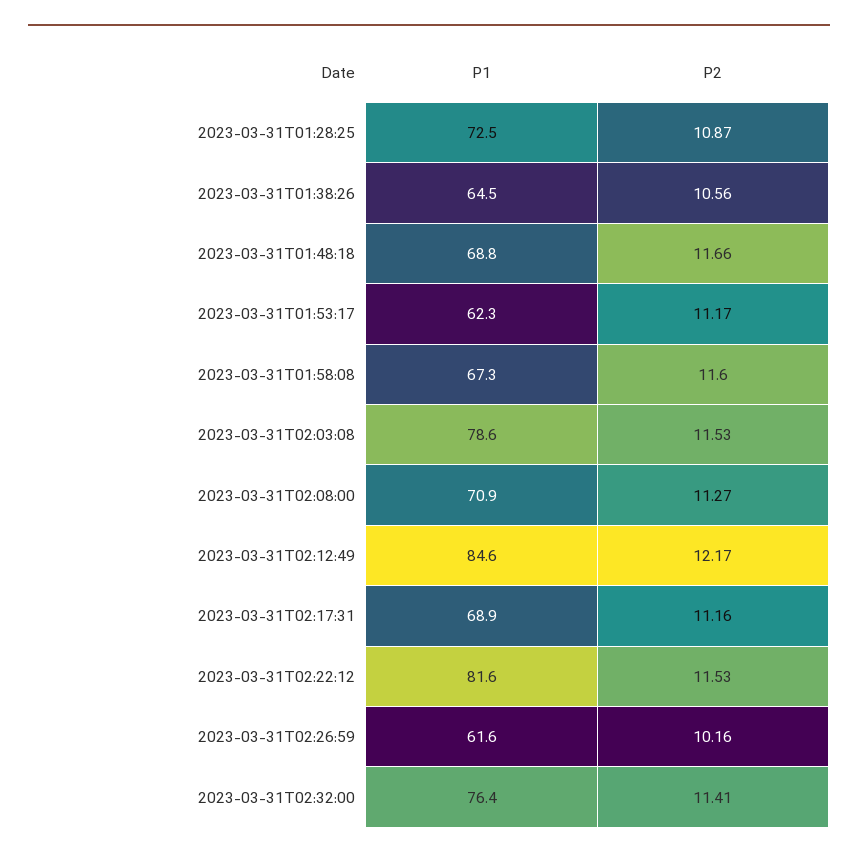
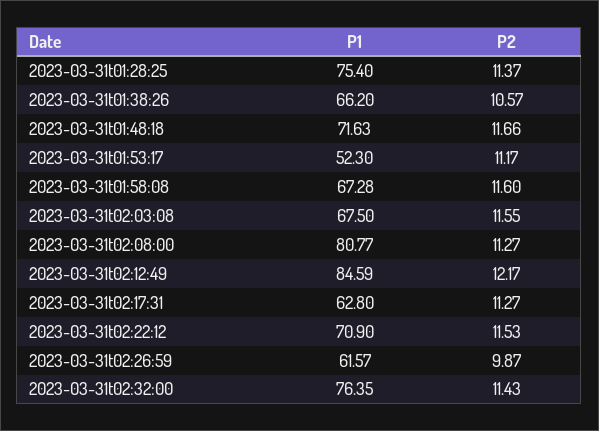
  {
    "P1": {
-     "2023-03-31T01:28:25": 72.5,
+     "2023-03-31T01:28:25": 75.4,
-     "2023-03-31T01:38:26": 64.5,
+     "2023-03-31T01:38:26": 66.2,
-     "2023-03-31T01:48:18": 68.8,
+     "2023-03-31T01:48:18": 71.63,
-     "2023-03-31T01:53:17": 62.3,
+     "2023-03-31T01:53:17": 52.3,
      "2023-03-31T01:58:08": 67.28,
-     "2023-03-31T02:03:08": 78.6,
+     "2023-03-31T02:03:08": 67.5,
-     "2023-03-31T02:08:00": 70.9,
+     "2023-03-31T02:08:00": 80.77,
      "2023-03-31T02:12:49": 84.59,
-     "2023-03-31T02:17:31": 68.9,
+     "2023-03-31T02:17:31": 62.8,
-     "2023-03-31T02:22:12": 81.6,
+     "2023-03-31T02:22:12": 70.9,
      "2023-03-31T02:26:59": 61.57,
      "2023-03-31T02:32:00": 76.35
    },
    "P2": {
-     "2023-03-31T01:28:25": 10.87,
+     "2023-03-31T01:28:25": 11.37,
-     "2023-03-31T01:38:26": 10.56,
+     "2023-03-31T01:38:26": 10.57,
      "2023-03-31T01:48:18": 11.66,
      "2023-03-31T01:53:17": 11.17,
      "2023-03-31T01:58:08": 11.6,
-     "2023-03-31T02:03:08": 11.53,
+     "2023-03-31T02:03:08": 11.55,
      "2023-03-31T02:08:00": 11.27,
      "2023-03-31T02:12:49": 12.17,
-     "2023-03-31T02:17:31": 11.16,
+     "2023-03-31T02:17:31": 11.27,
      "2023-03-31T02:22:12": 11.53,
-     "2023-03-31T02:26:59": 10.16,
+     "2023-03-31T02:26:59": 9.87,
-     "2023-03-31T02:32:00": 11.41
+     "2023-03-31T02:32:00": 11.43
    }
  }

